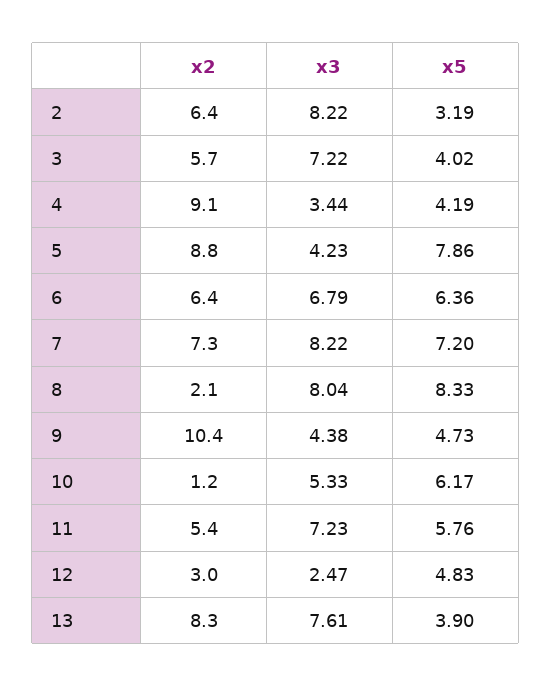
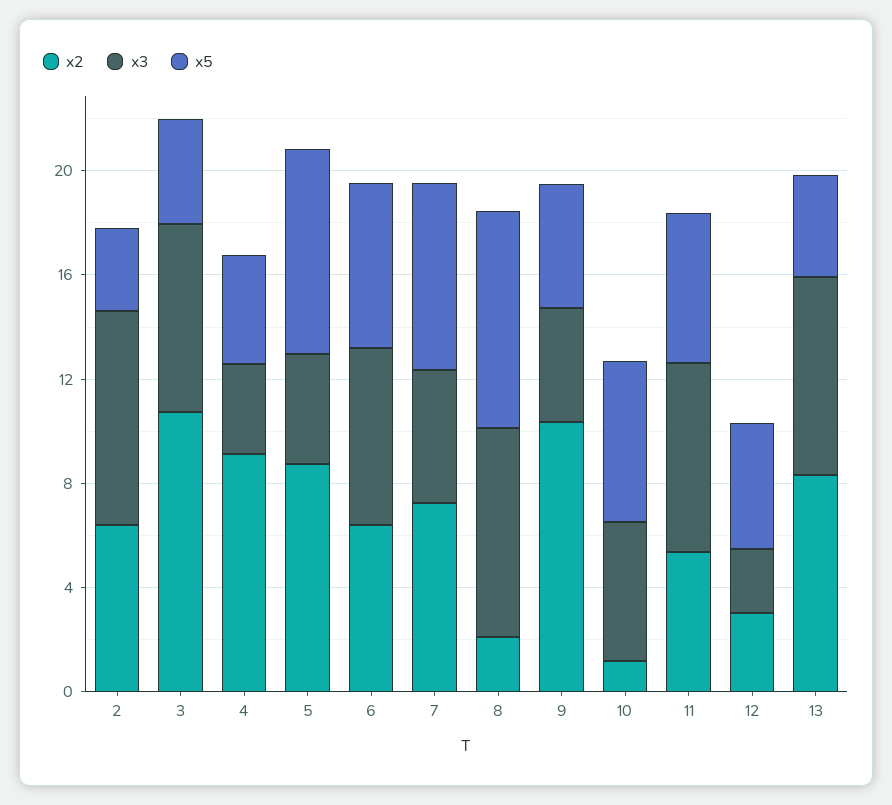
  {
    "x2": {
      "2": 6.4,
-     "3": 5.7,
+     "3": 11,
      "4": 9.1,
      "5": 8.8,
      "6": 6.4,
      "7": 7.3,
      "8": 2.1,
      "9": 10.4,
      "10": 1.2,
      "11": 5.4,
      "12": 3,
      "13": 8.3
    },
    "x3": {
      "2": 8.22,
      "3": 7.22,
      "4": 3.44,
      "5": 4.23,
      "6": 6.79,
-     "7": 8.22,
+     "7": 5,
      "8": 8.04,
      "9": 4.38,
      "10": 5.33,
      "11": 7.23,
      "12": 2.47,
      "13": 7.61
    },
    "x5": {
      "2": 3.19,
      "3": 4.02,
      "4": 4.19,
      "5": 7.86,
      "6": 6.36,
      "7": 7.2,
      "8": 8.33,
      "9": 4.73,
      "10": 6.17,
      "11": 5.76,
      "12": 4.83,
      "13": 3.9
    }
  }

